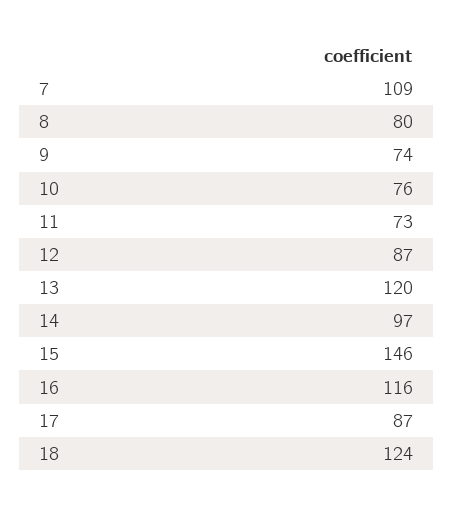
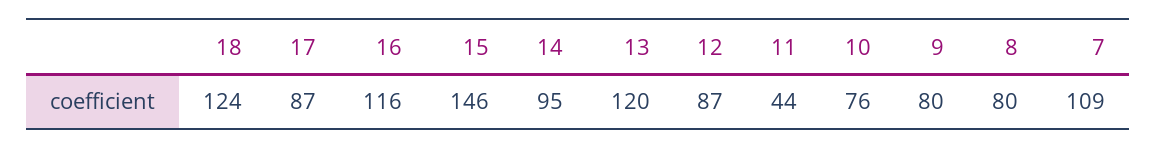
  {
    "7": 109,
    "8": 80,
-   "9": 74,
+   "9": 80,
    "10": 76,
-   "11": 73,
+   "11": 44,
    "12": 87,
    "13": 120,
-   "14": 97,
+   "14": 95,
    "15": 146,
    "16": 116,
    "17": 87,
    "18": 124
  }

